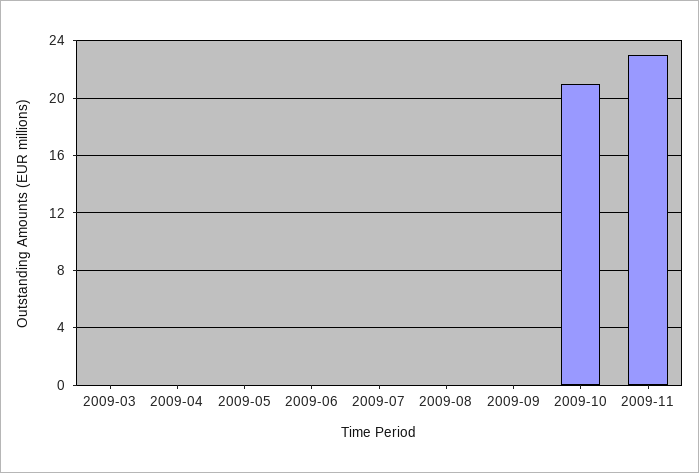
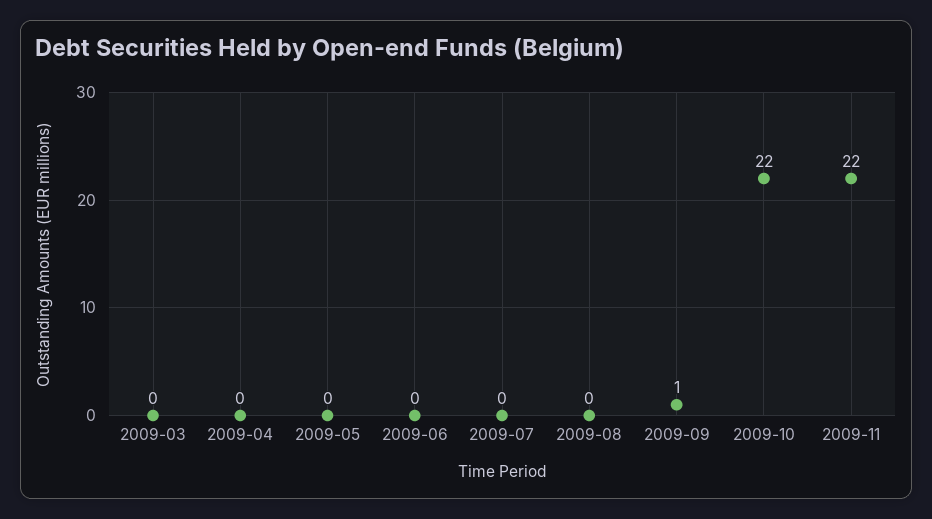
  {
    "2009-03": 0,
    "2009-04": 0,
    "2009-05": 0,
    "2009-06": 0,
    "2009-07": 0,
    "2009-08": 0,
-   "2009-09": 0,
+   "2009-09": 1,
-   "2009-10": 21,
+   "2009-10": 22,
-   "2009-11": 23
+   "2009-11": 22
  }

